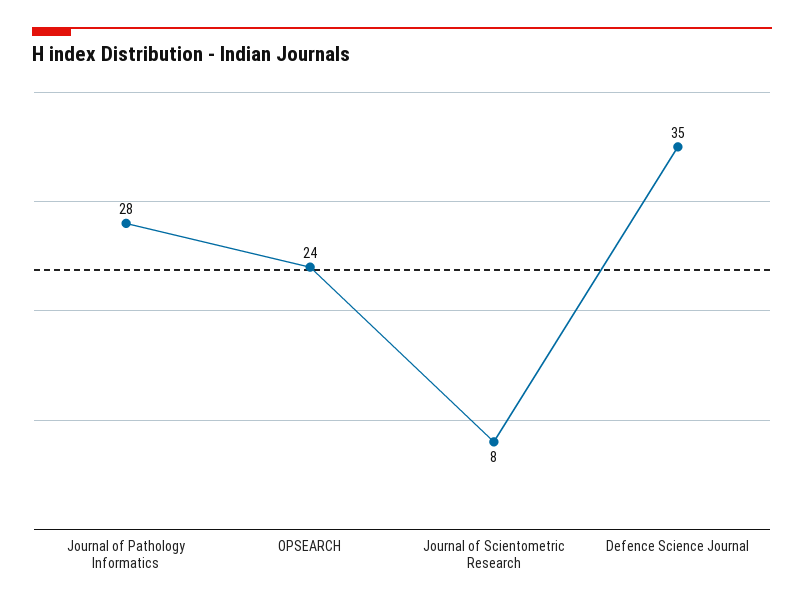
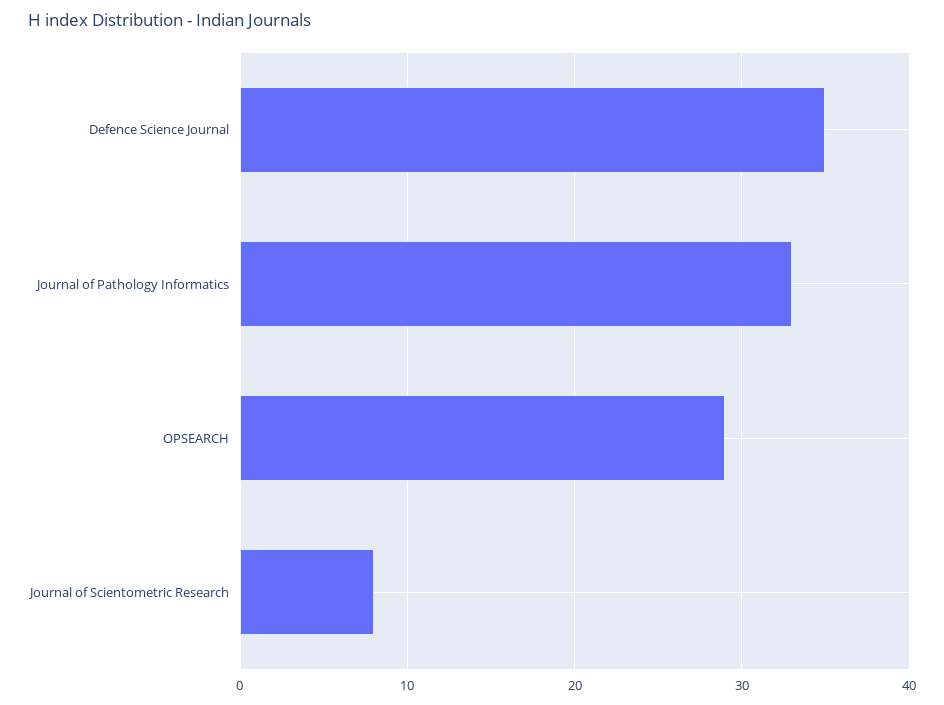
  {
-   "Journal of Pathology Informatics": 28,
+   "Journal of Pathology Informatics": 33,
-   "OPSEARCH": 24,
+   "OPSEARCH": 29,
    "Journal of Scientometric Research": 8,
    "Defence Science Journal": 35
  }

